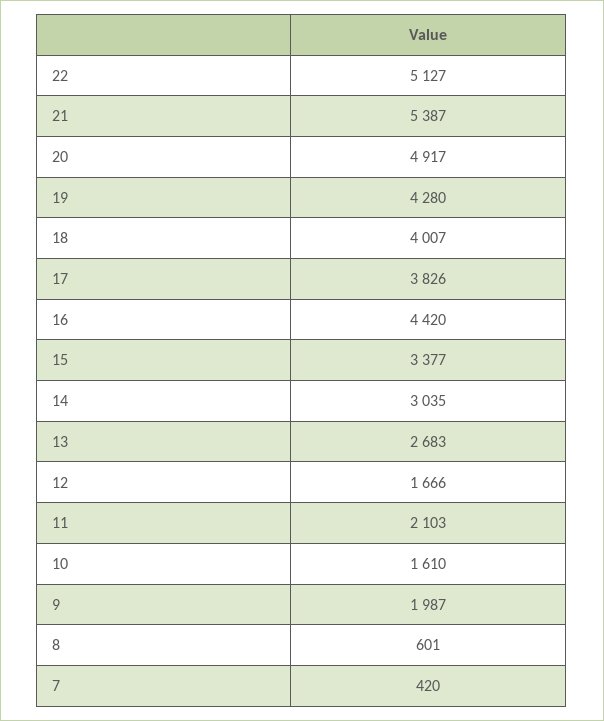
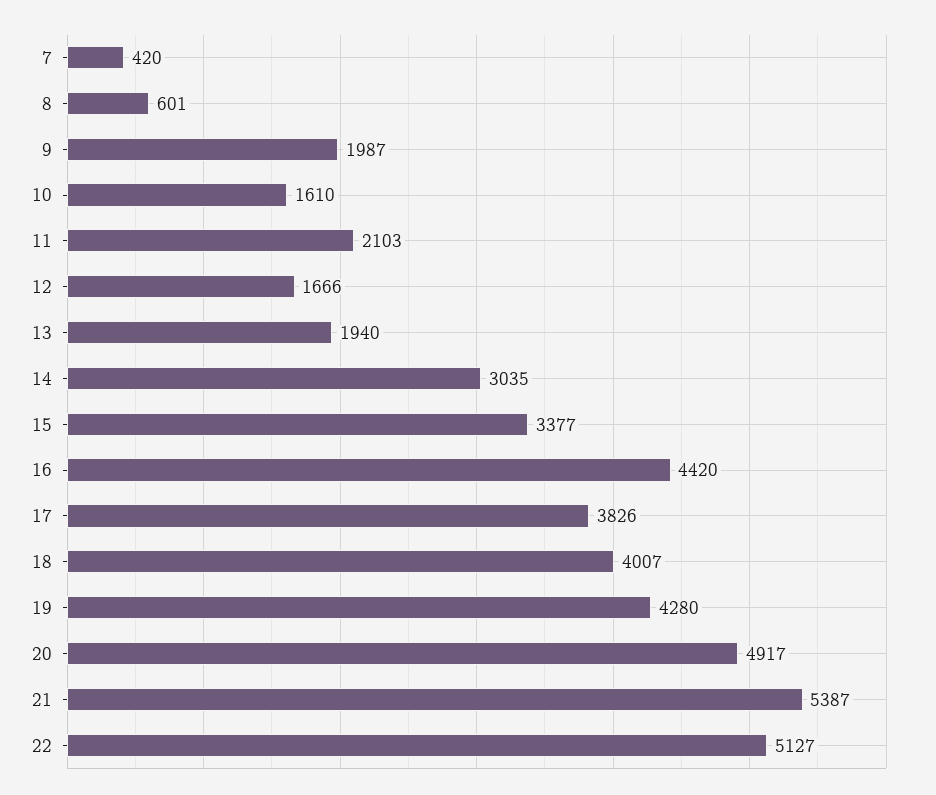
  {
    "22": 5127,
    "21": 5387,
    "20": 4917,
    "19": 4280,
    "18": 4007,
    "17": 3826,
    "16": 4420,
    "15": 3377,
    "14": 3035,
-   "13": 2683,
+   "13": 1940,
    "12": 1666,
    "11": 2103,
    "10": 1610,
    "9": 1987,
    "8": 601,
    "7": 420
  }

